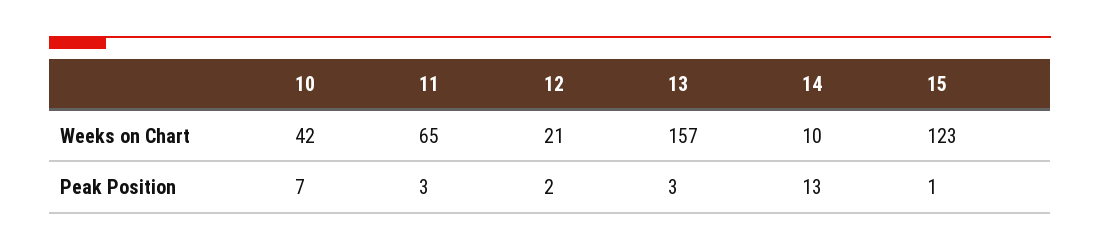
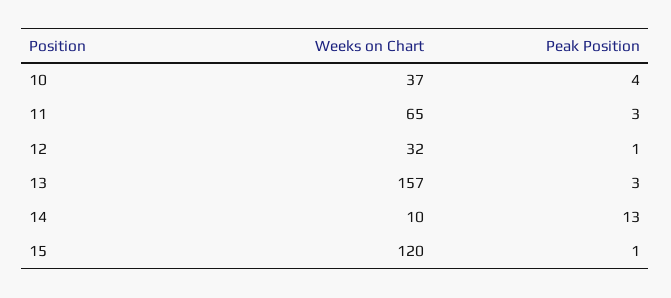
  {
    "10": {
-     "Weeks on Chart": 42,
+     "Weeks on Chart": 37,
-     "Peak Position": 7
+     "Peak Position": 4
    },
    "11": {
      "Weeks on Chart": 65,
      "Peak Position": 3
    },
    "12": {
-     "Weeks on Chart": 21,
+     "Weeks on Chart": 32,
-     "Peak Position": 2
+     "Peak Position": 1
    },
    "13": {
      "Weeks on Chart": 157,
      "Peak Position": 3
    },
    "14": {
      "Weeks on Chart": 10,
      "Peak Position": 13
    },
    "15": {
-     "Weeks on Chart": 123,
+     "Weeks on Chart": 120,
      "Peak Position": 1
    }
  }

